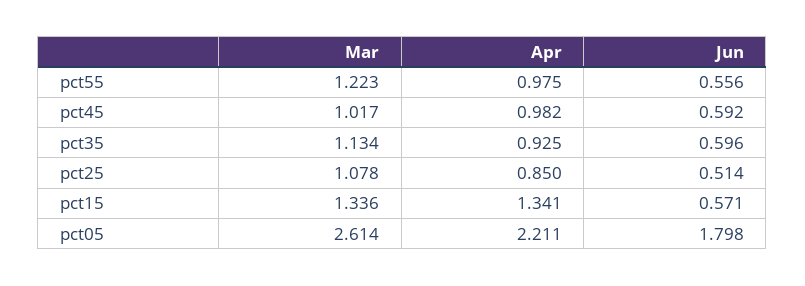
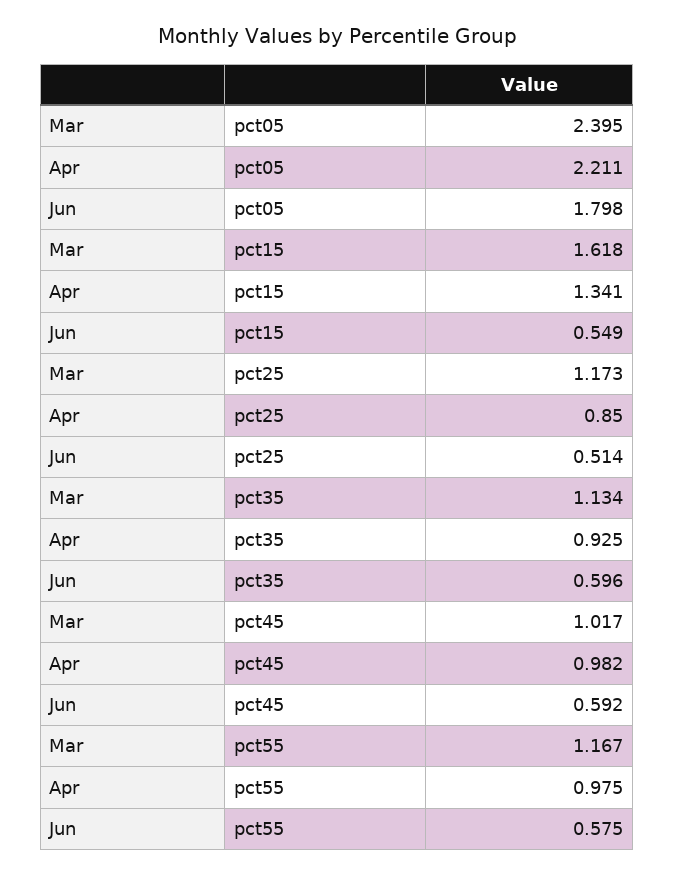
  {
    "Mar": {
-     "pct55": 1.223,
+     "pct55": 1.167,
      "pct45": 1.017,
      "pct35": 1.134,
-     "pct25": 1.078,
+     "pct25": 1.173,
-     "pct15": 1.336,
+     "pct15": 1.618,
-     "pct05": 2.614
+     "pct05": 2.395
    },
    "Apr": {
      "pct55": 0.975,
      "pct45": 0.982,
      "pct35": 0.925,
      "pct25": 0.85,
      "pct15": 1.341,
      "pct05": 2.211
    },
    "Jun": {
-     "pct55": 0.556,
+     "pct55": 0.575,
      "pct45": 0.592,
      "pct35": 0.596,
      "pct25": 0.514,
-     "pct15": 0.571,
+     "pct15": 0.549,
      "pct05": 1.798
    }
  }

